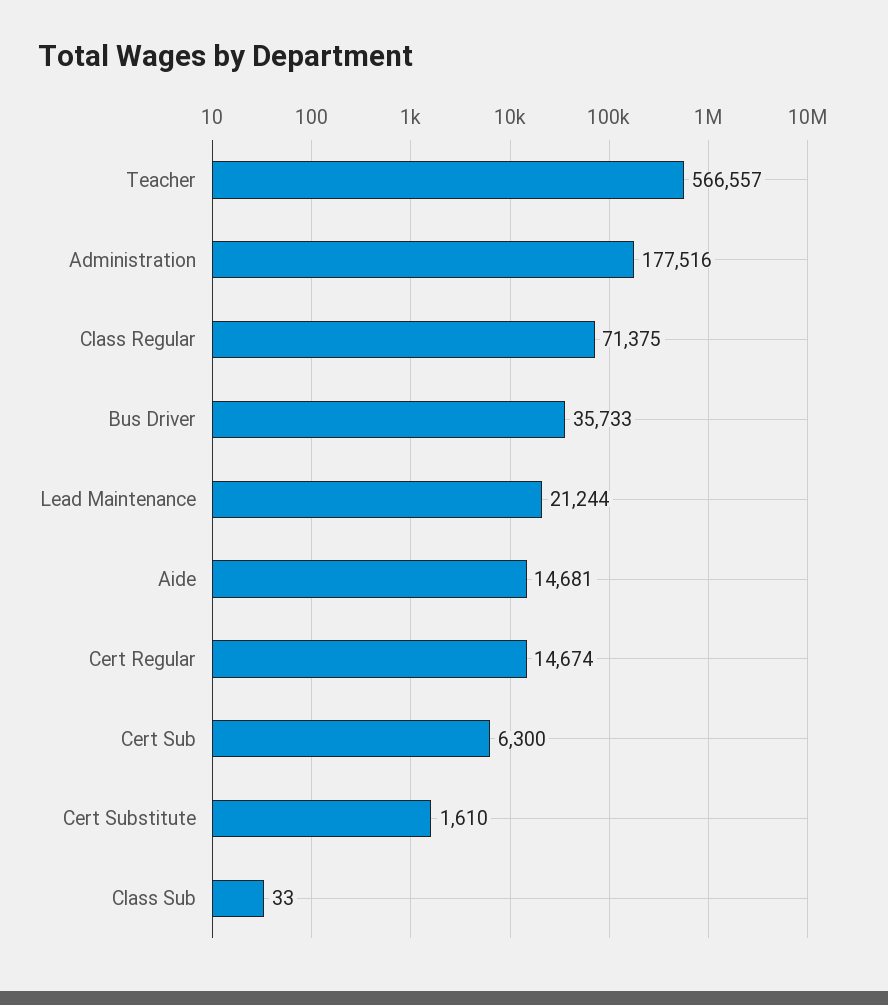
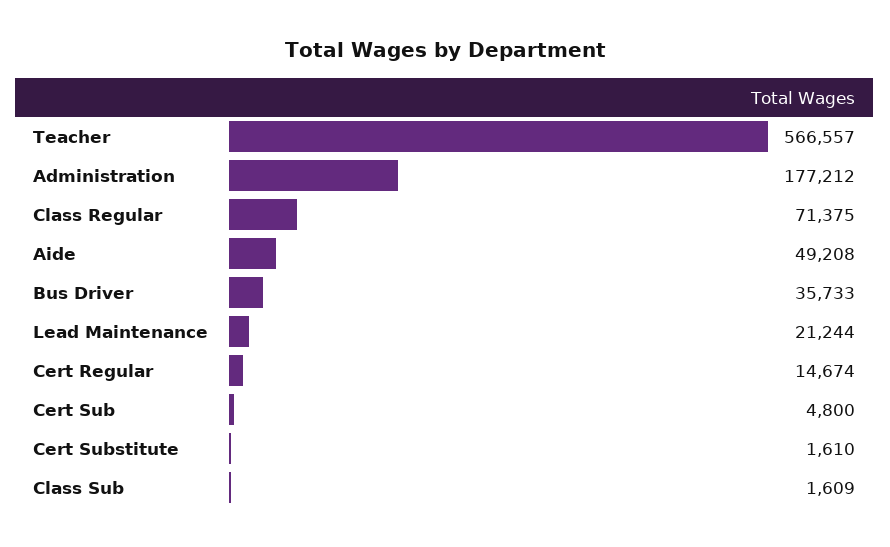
  {
    "Teacher": 566557,
-   "Administration": 177516,
+   "Administration": 177212,
    "Class Regular": 71375,
    "Bus Driver": 35733,
    "Lead Maintenance": 21244,
-   "Aide": 14681,
+   "Aide": 49208,
    "Cert Regular": 14674,
-   "Cert Sub": 6300,
+   "Cert Sub": 4800,
    "Cert Substitute": 1610,
-   "Class Sub": 33
+   "Class Sub": 1609
  }

